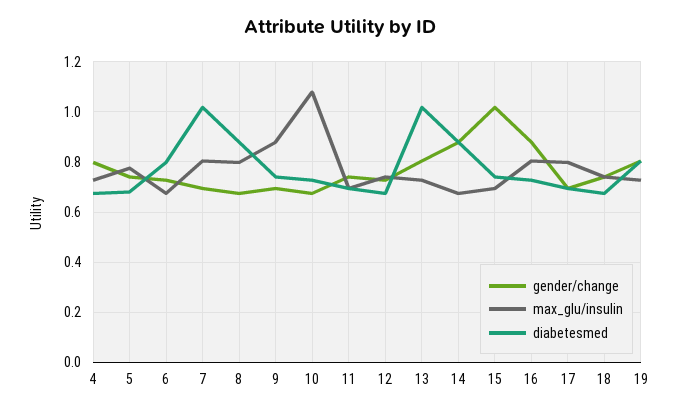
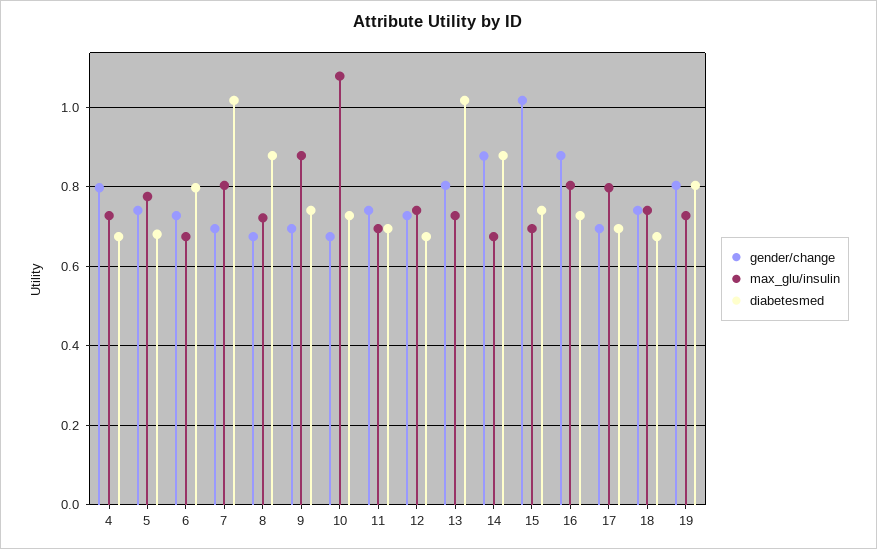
  {
    "gender/change": {
      "4": 0.8,
      "5": 0.74,
      "6": 0.72,
      "7": 0.7,
      "8": 0.68,
      "9": 0.7,
      "10": 0.68,
      "11": 0.74,
      "12": 0.72,
      "13": 0.8,
      "14": 0.88,
      "15": 1.02,
      "16": 0.88,
      "17": 0.7,
      "18": 0.74,
      "19": 0.8
    },
    "max_glu/insulin": {
      "4": 0.72,
      "5": 0.78,
      "6": 0.68,
      "7": 0.8,
-     "8": 0.8,
+     "8": 0.72,
      "9": 0.88,
      "10": 1.08,
      "11": 0.7,
      "12": 0.74,
      "13": 0.72,
      "14": 0.68,
      "15": 0.7,
      "16": 0.8,
      "17": 0.8,
      "18": 0.74,
      "19": 0.72
    },
    "diabetesmed": {
      "4": 0.68,
      "5": 0.68,
      "6": 0.8,
      "7": 1.02,
      "8": 0.88,
      "9": 0.74,
      "10": 0.72,
      "11": 0.7,
      "12": 0.68,
      "13": 1.02,
      "14": 0.88,
      "15": 0.74,
      "16": 0.72,
      "17": 0.7,
      "18": 0.68,
      "19": 0.8
    }
  }

